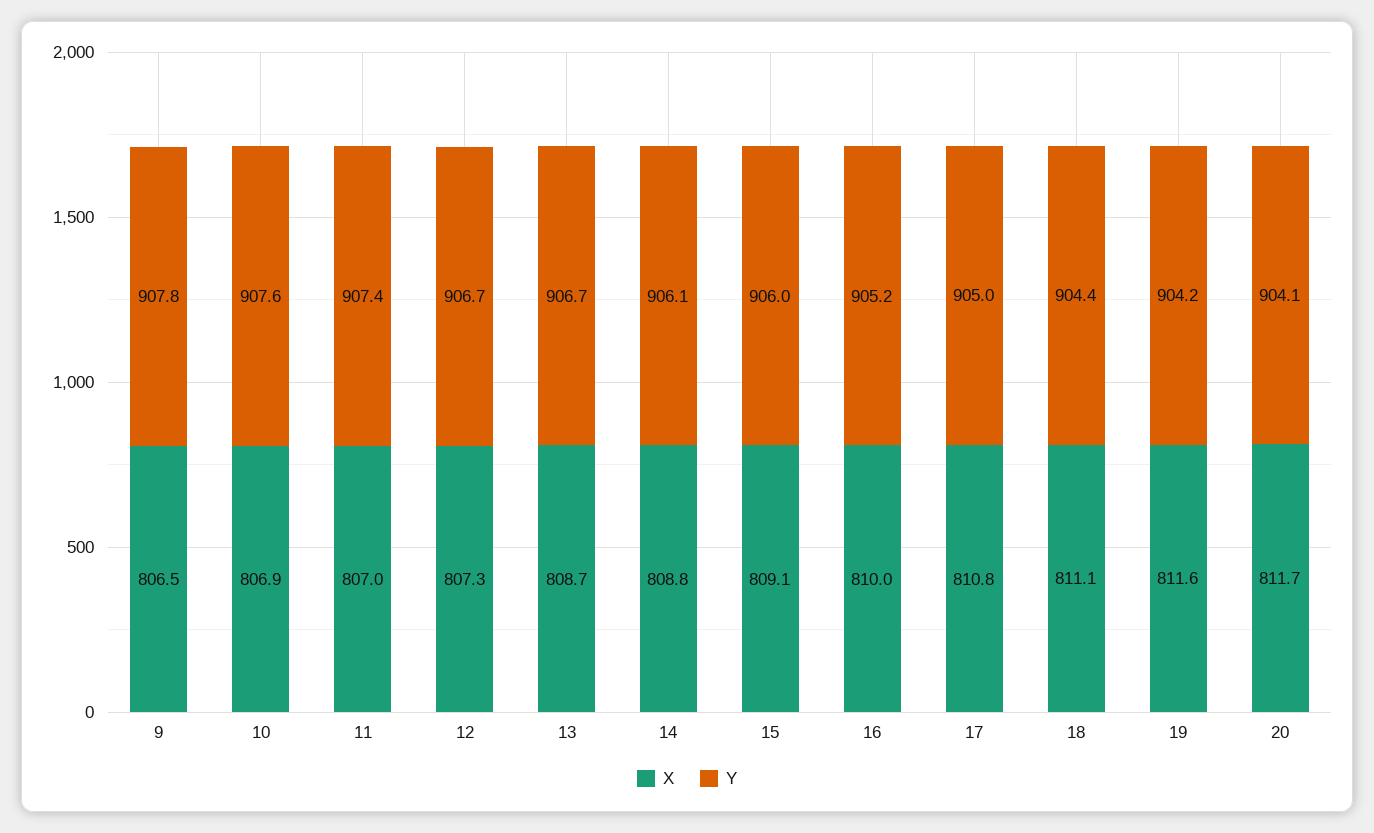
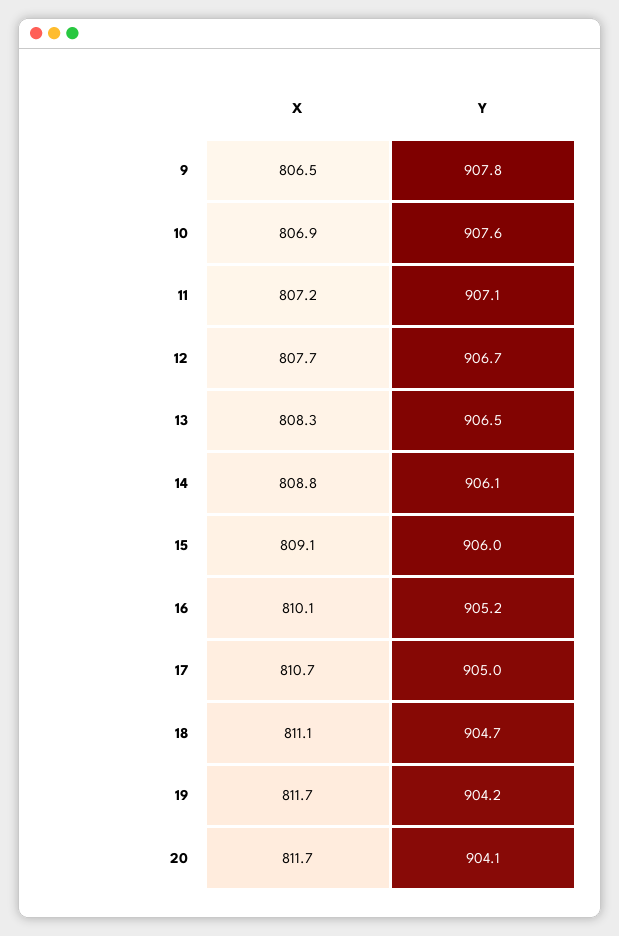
  {
    "X": {
      "9": 806.5,
      "10": 806.9,
-     "11": 807,
+     "11": 807.2,
-     "12": 807.3,
+     "12": 807.7,
-     "13": 808.7,
+     "13": 808.3,
      "14": 808.8,
      "15": 809.1,
-     "16": 810,
+     "16": 810.1,
-     "17": 810.8,
+     "17": 810.7,
      "18": 811.1,
-     "19": 811.6,
+     "19": 811.7,
      "20": 811.7
    },
    "Y": {
      "9": 907.8,
      "10": 907.6,
-     "11": 907.4,
+     "11": 907.1,
      "12": 906.7,
-     "13": 906.7,
+     "13": 906.5,
      "14": 906.1,
      "15": 906,
      "16": 905.2,
      "17": 905,
-     "18": 904.4,
+     "18": 904.7,
      "19": 904.2,
      "20": 904.1
    }
  }

